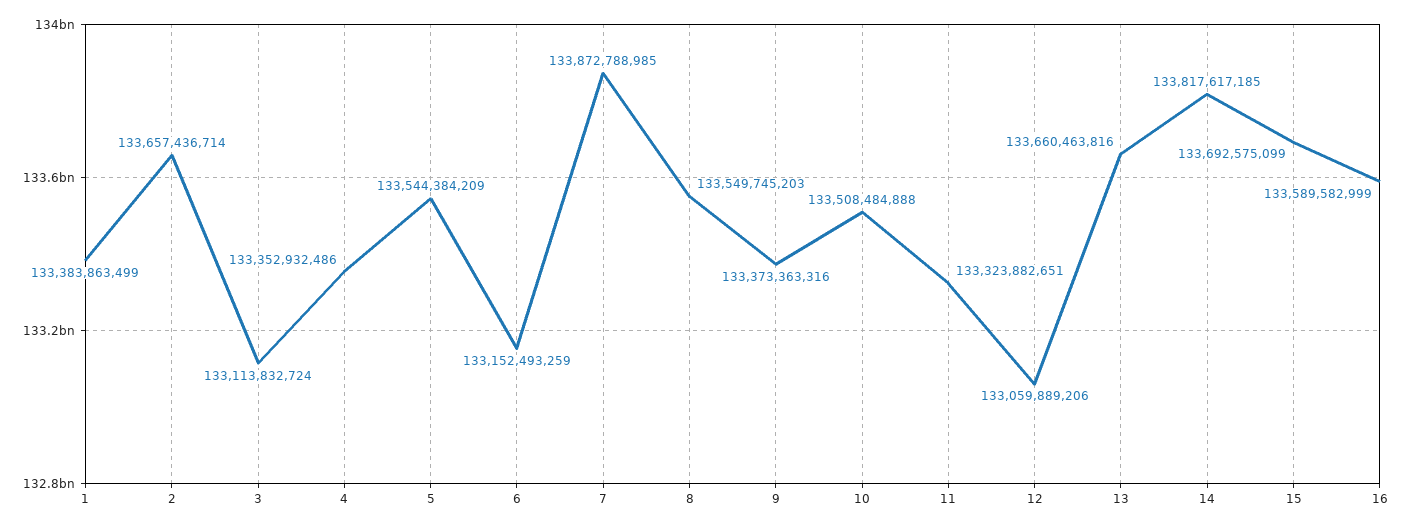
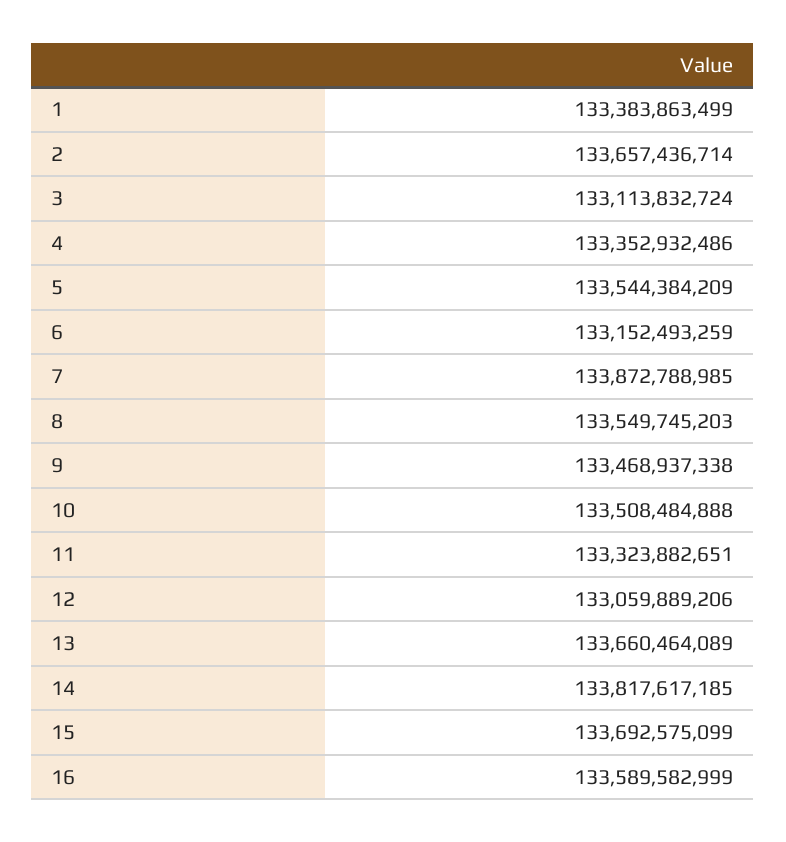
  {
    "1": 133383863499,
    "2": 133657436714,
    "3": 133113832724,
    "4": 133352932486,
    "5": 133544384209,
    "6": 133152493259,
    "7": 133872788985,
    "8": 133549745203,
-   "9": 133373363316,
+   "9": 133468937338,
    "10": 133508484888,
    "11": 133323882651,
    "12": 133059889206,
-   "13": 133660463816,
+   "13": 133660464089,
    "14": 133817617185,
    "15": 133692575099,
    "16": 133589582999
  }

